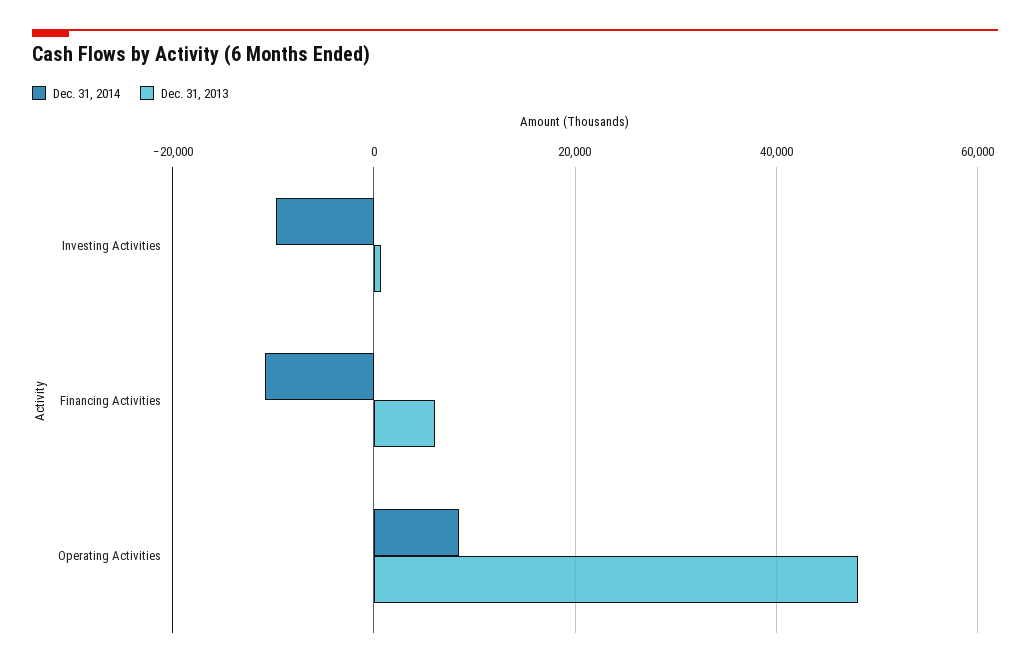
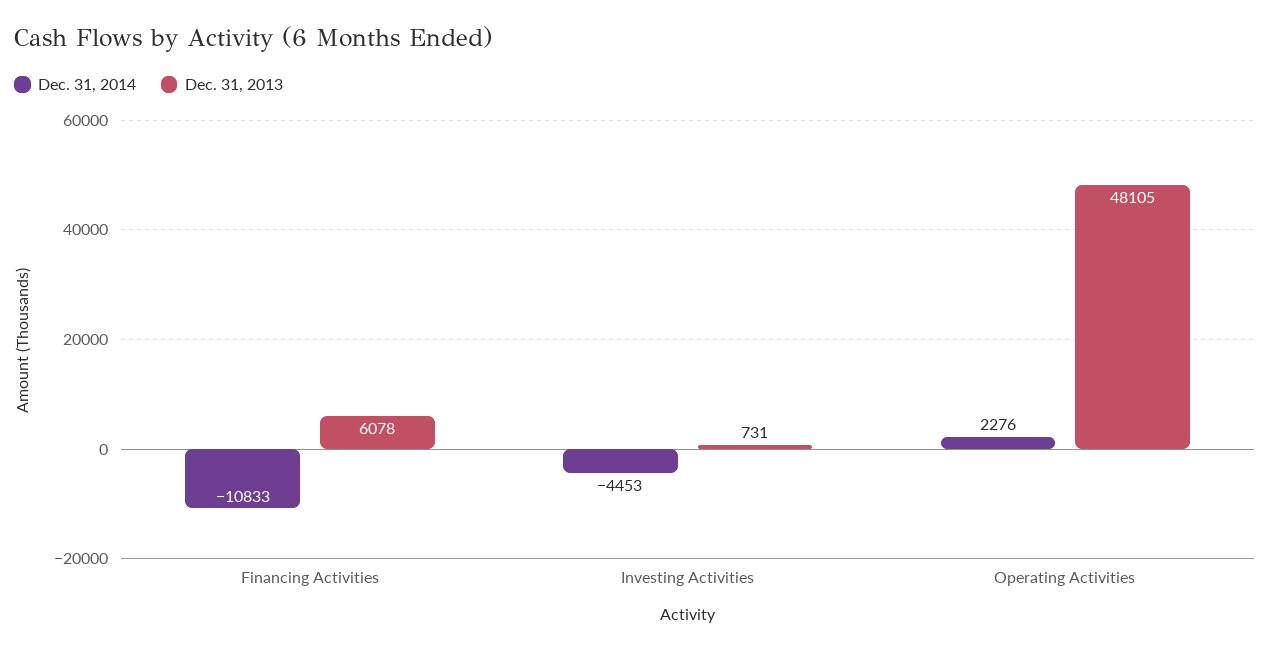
  {
    "Dec. 31, 2014": {
-     "Investing Activities": -10000,
+     "Investing Activities": -4453,
      "Financing Activities": -10833,
-     "Operating Activities": 8000
+     "Operating Activities": 2276
    },
    "Dec. 31, 2013": {
      "Investing Activities": 731,
      "Financing Activities": 6078,
      "Operating Activities": 48105
    }
  }

